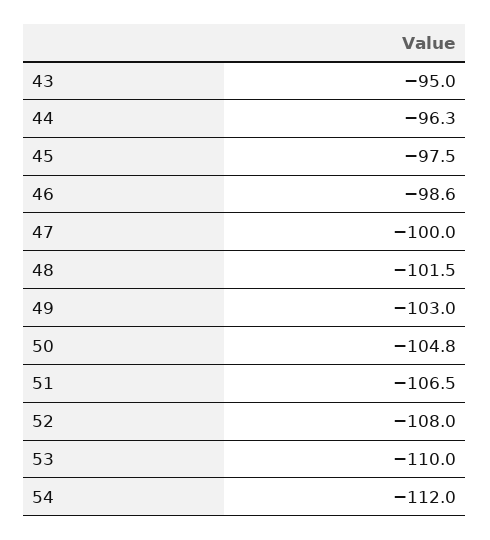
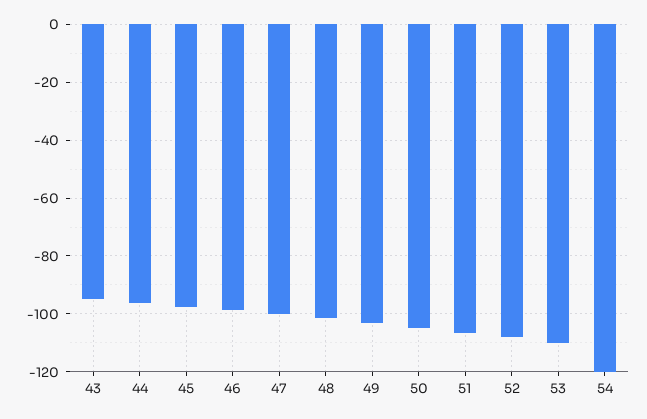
  {
    "43": -95,
    "44": -96.3,
    "45": -97.5,
    "46": -98.6,
    "47": -100,
    "48": -101.5,
    "49": -103,
    "50": -104.8,
    "51": -106.5,
    "52": -108,
    "53": -110,
-   "54": -112
+   "54": -120
  }

